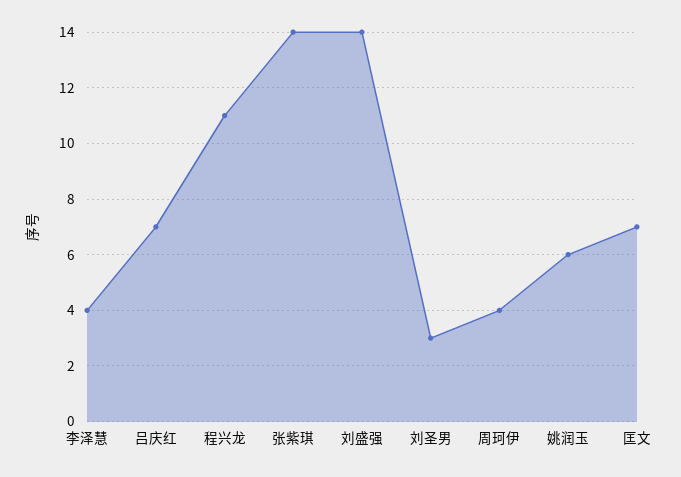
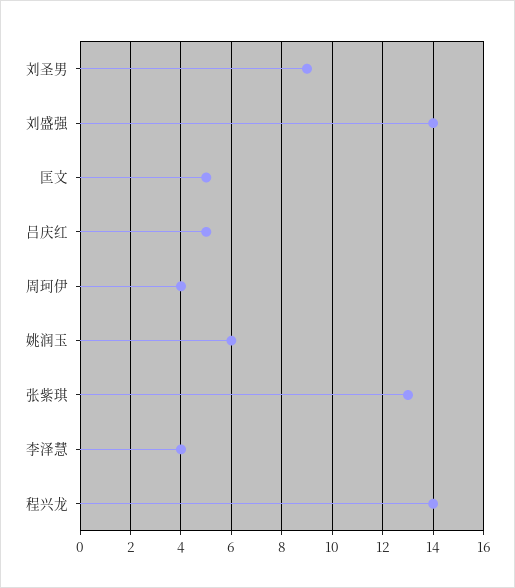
  {
    "李泽慧": 4,
-   "吕庆红": 7,
+   "吕庆红": 5,
-   "程兴龙": 11,
+   "程兴龙": 14,
-   "张紫琪": 14,
+   "张紫琪": 13,
    "刘盛强": 14,
-   "刘圣男": 3,
+   "刘圣男": 9,
    "周珂伊": 4,
    "姚润玉": 6,
-   "匡文": 7
+   "匡文": 5
  }

